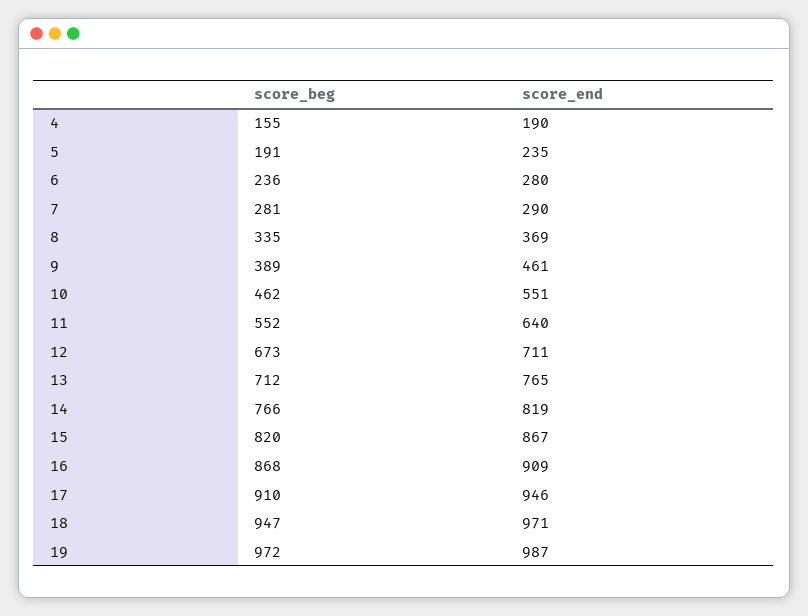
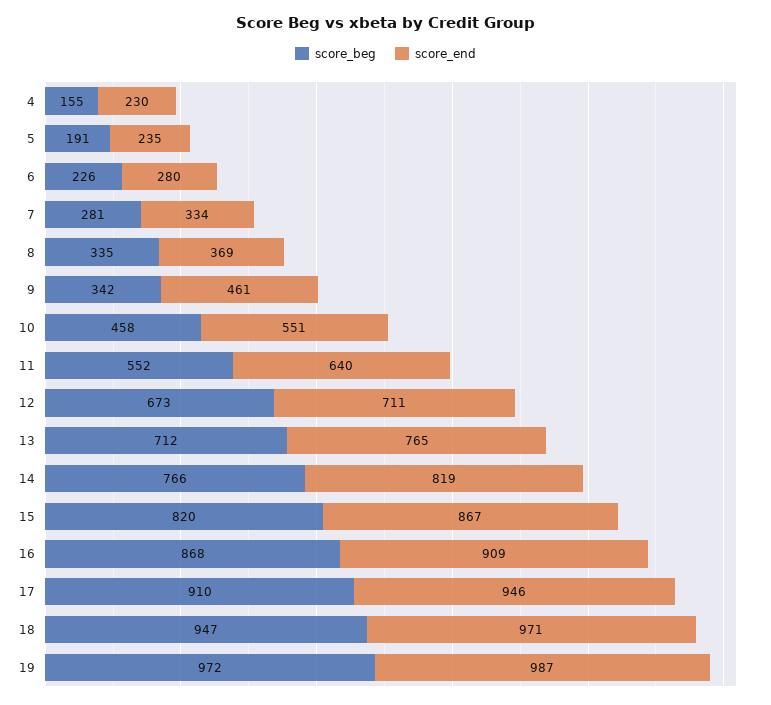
  {
    "score_beg": {
      "4": 155,
      "5": 191,
-     "6": 236,
+     "6": 226,
      "7": 281,
      "8": 335,
-     "9": 389,
+     "9": 342,
-     "10": 462,
+     "10": 458,
      "11": 552,
      "12": 673,
      "13": 712,
      "14": 766,
      "15": 820,
      "16": 868,
      "17": 910,
      "18": 947,
      "19": 972
    },
    "score_end": {
-     "4": 190,
+     "4": 230,
      "5": 235,
      "6": 280,
-     "7": 290,
+     "7": 334,
      "8": 369,
      "9": 461,
      "10": 551,
      "11": 640,
      "12": 711,
      "13": 765,
      "14": 819,
      "15": 867,
      "16": 909,
      "17": 946,
      "18": 971,
      "19": 987
    }
  }

